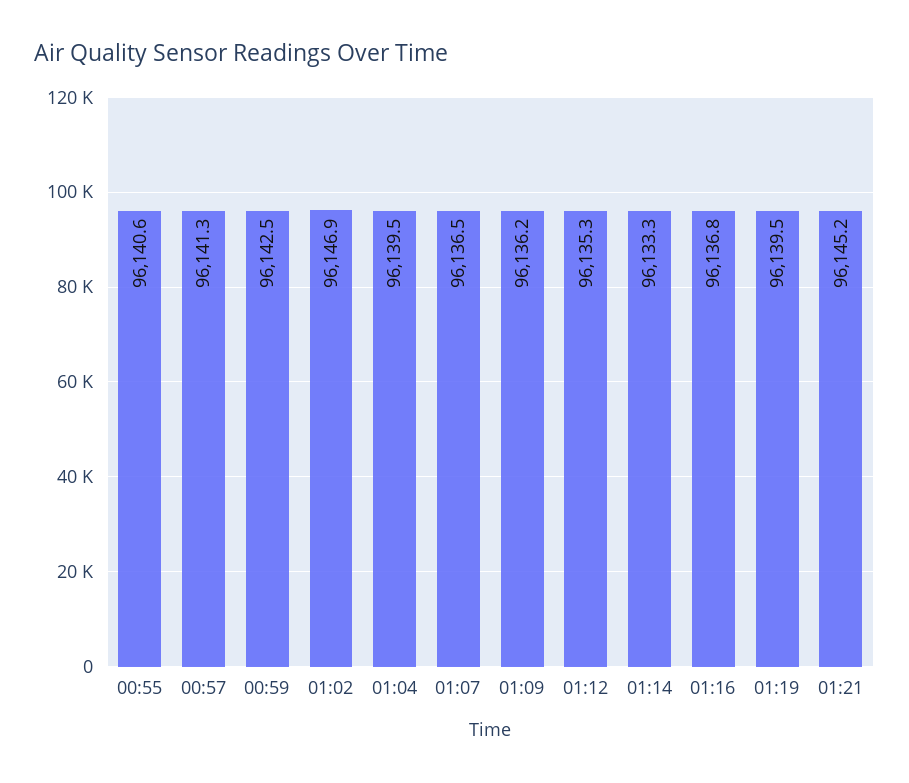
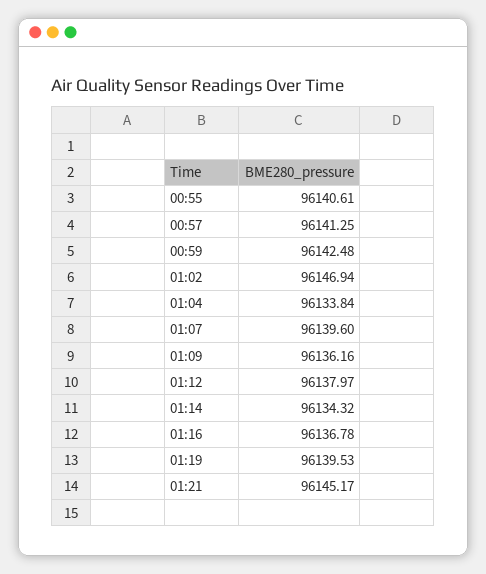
  {
    "00:55": 96140.61,
    "00:57": 96141.25,
    "00:59": 96142.48,
    "01:02": 96146.94,
-   "01:04": 96139.5,
+   "01:04": 96133.84,
-   "01:07": 96136.5,
+   "01:07": 96139.6,
    "01:09": 96136.16,
-   "01:12": 96135.3,
+   "01:12": 96137.97,
-   "01:14": 96133.3,
+   "01:14": 96134.32,
    "01:16": 96136.78,
    "01:19": 96139.53,
    "01:21": 96145.17
  }

